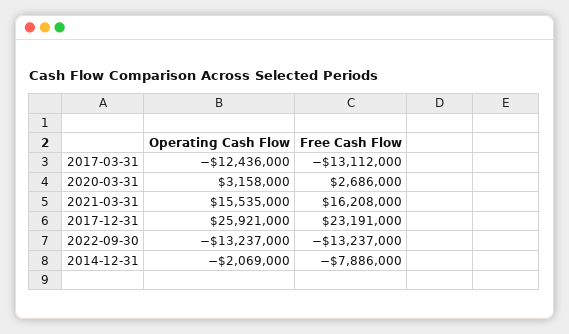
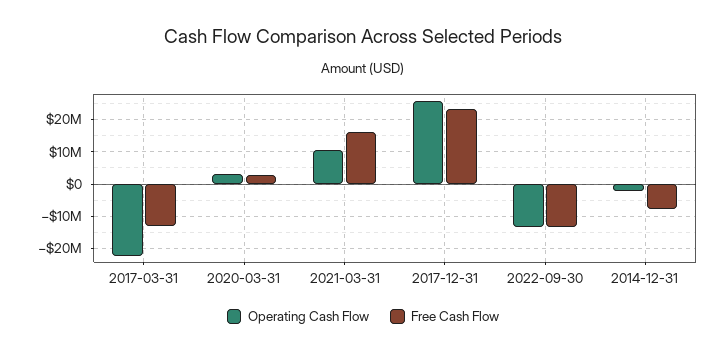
  {
    "Operating Cash Flow": {
-     "2017-03-31": -12436000,
+     "2017-03-31": -22000000,
      "2020-03-31": 3158000,
-     "2021-03-31": 15535000,
+     "2021-03-31": 10000000,
      "2017-12-31": 25921000,
      "2022-09-30": -13237000,
      "2014-12-31": -2069000
    },
    "Free Cash Flow": {
      "2017-03-31": -13112000,
      "2020-03-31": 2686000,
      "2021-03-31": 16208000,
      "2017-12-31": 23191000,
      "2022-09-30": -13237000,
      "2014-12-31": -7886000
    }
  }

